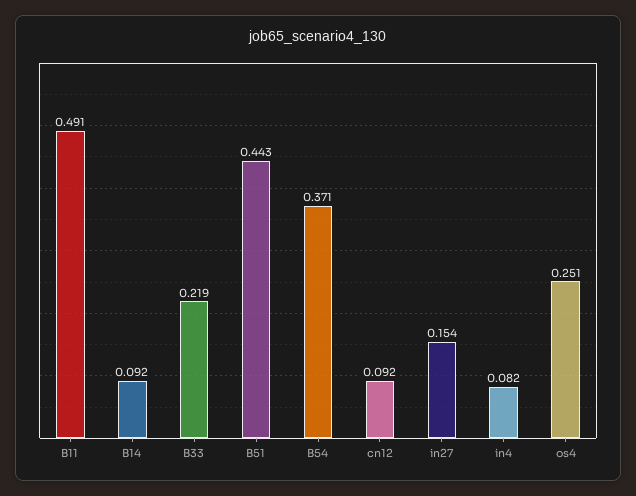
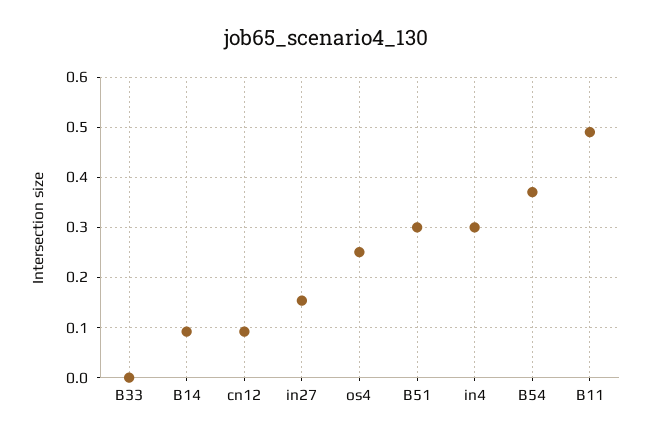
  {
    "B11": 0.491,
    "B14": 0.092,
-   "B33": 0.219,
+   "B33": 0,
-   "B51": 0.443,
+   "B51": 0.3,
    "B54": 0.371,
    "cn12": 0.092,
    "in27": 0.154,
-   "in4": 0.082,
+   "in4": 0.3,
    "os4": 0.251
  }

